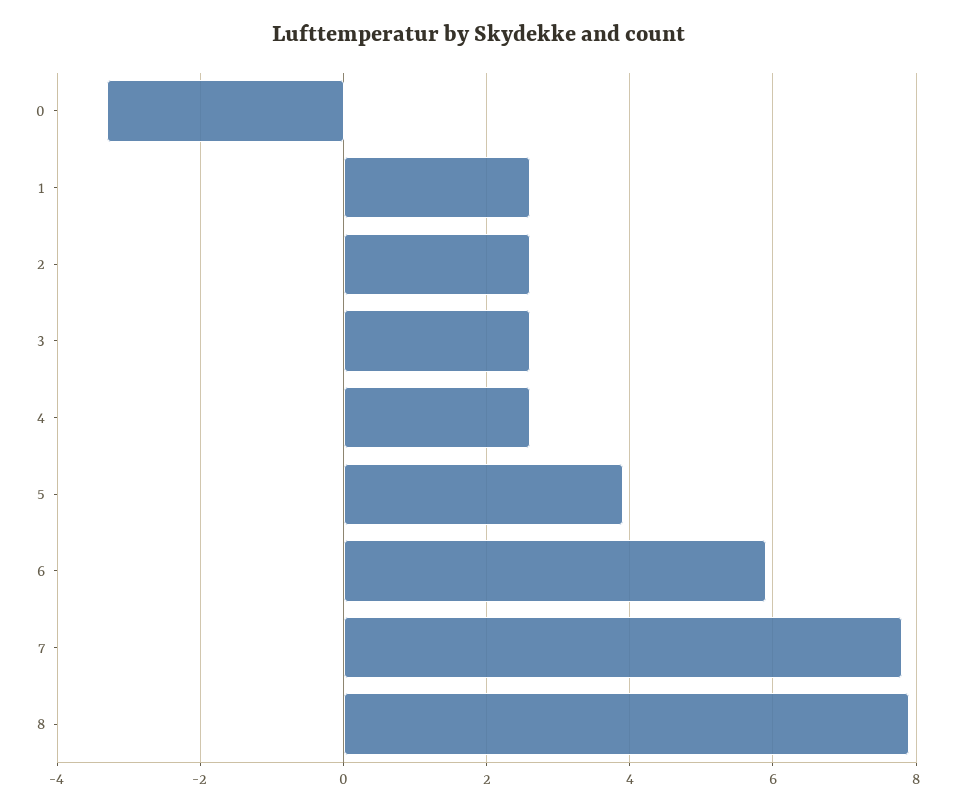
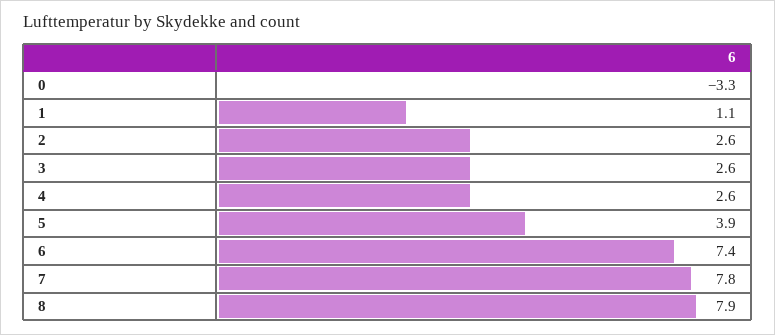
  {
    "0": -3.3,
-   "1": 2.5,
+   "1": 1.1,
    "2": 2.6,
    "3": 2.6,
    "4": 2.6,
    "5": 3.9,
-   "6": 6,
+   "6": 7.4,
    "7": 7.8,
    "8": 7.9
  }

